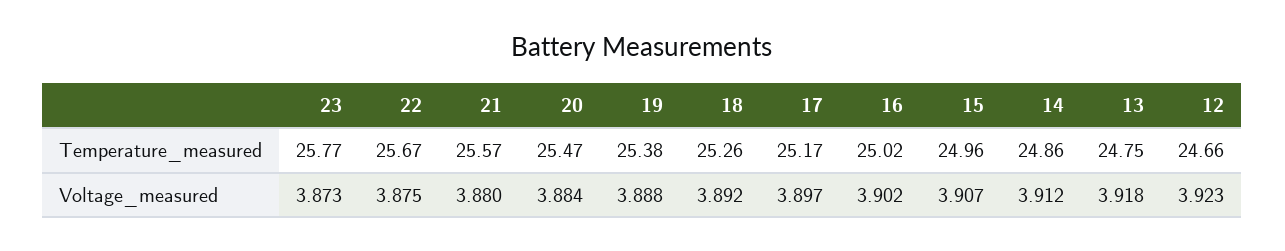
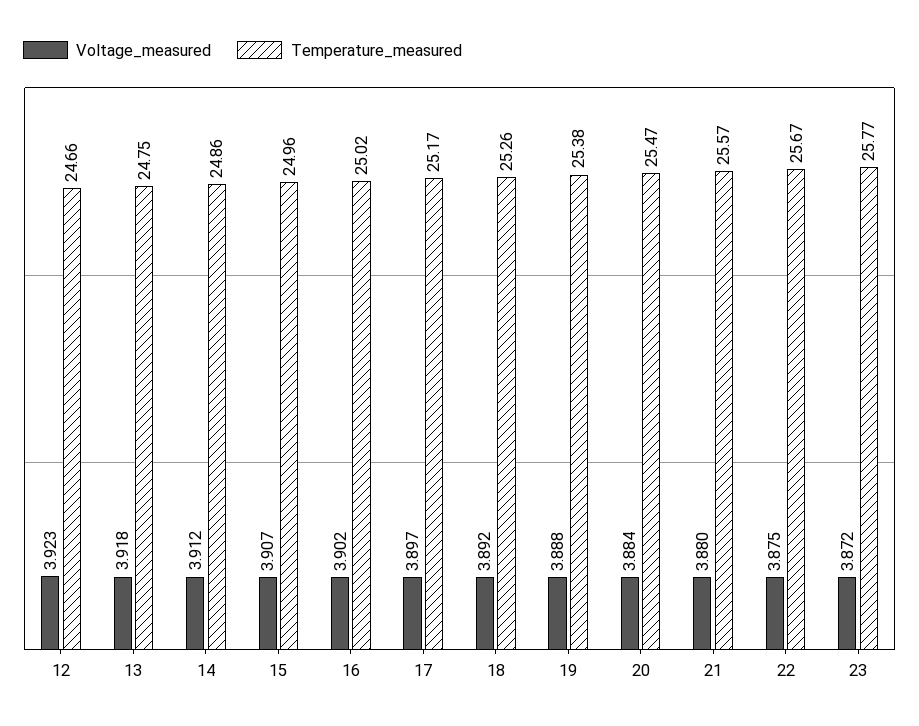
  {
    "Temperature_measured": {
      "23": 25.77,
      "22": 25.67,
      "21": 25.57,
      "20": 25.47,
      "19": 25.38,
      "18": 25.26,
      "17": 25.17,
      "16": 25.02,
      "15": 24.96,
      "14": 24.86,
      "13": 24.75,
      "12": 24.66
    },
    "Voltage_measured": {
-     "23": 3.873,
+     "23": 3.872,
      "22": 3.875,
      "21": 3.88,
      "20": 3.884,
      "19": 3.888,
      "18": 3.892,
      "17": 3.897,
      "16": 3.902,
      "15": 3.907,
      "14": 3.912,
      "13": 3.918,
      "12": 3.923
    }
  }

